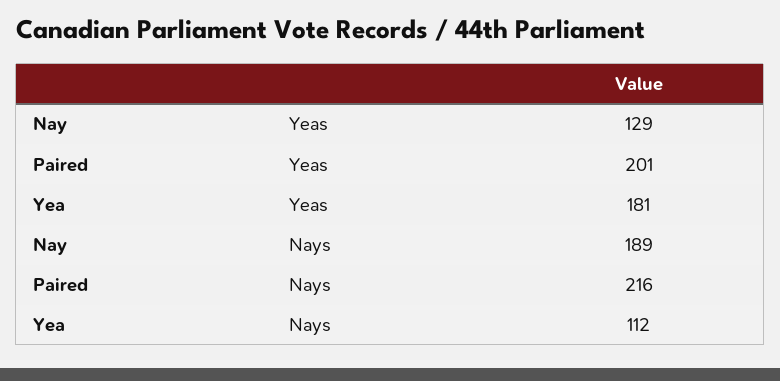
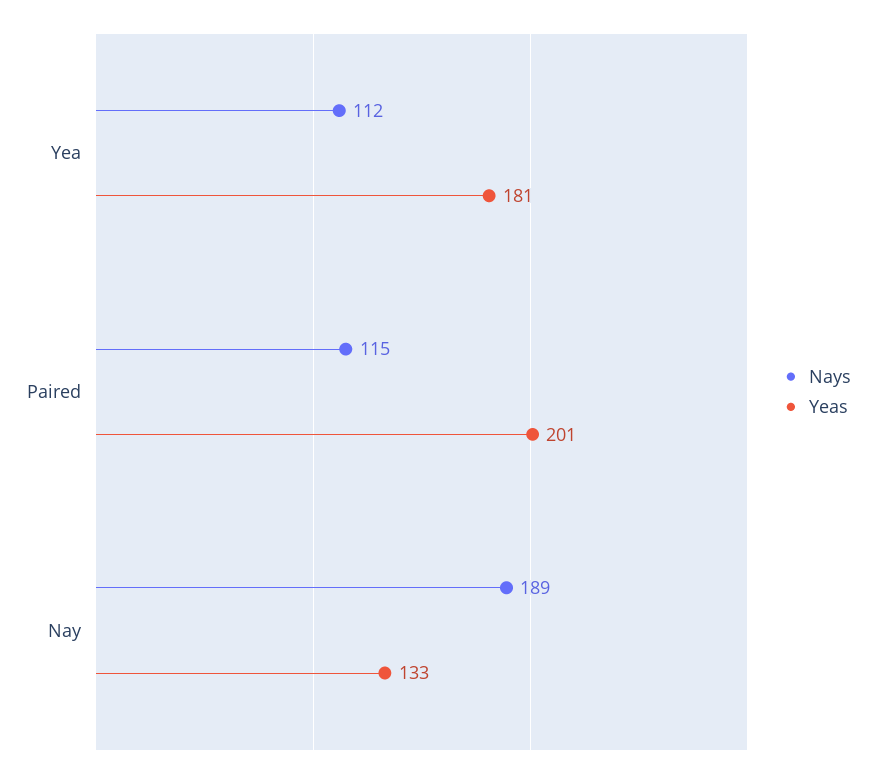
  {
    "Yeas": {
-     "Nay": 129,
+     "Nay": 133,
      "Paired": 201,
      "Yea": 181
    },
    "Nays": {
      "Nay": 189,
-     "Paired": 216,
+     "Paired": 115,
      "Yea": 112
    }
  }

